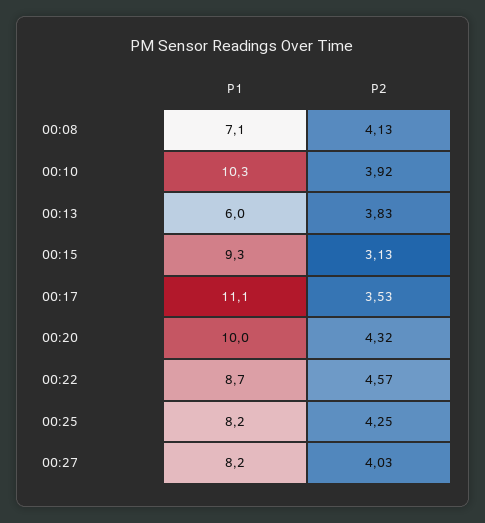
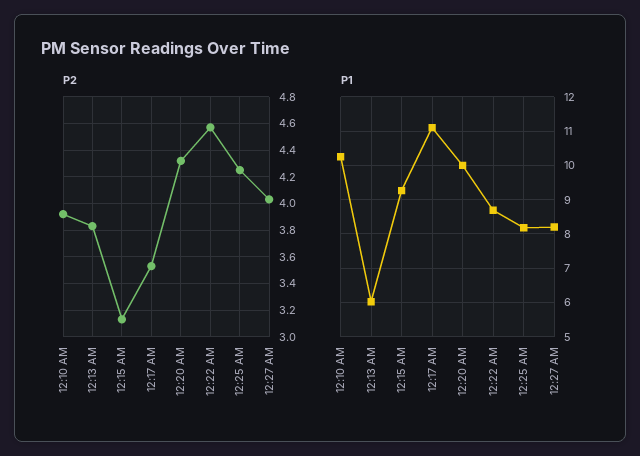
  {
    "P1": {
-     "00:08": 7.1,
      "00:10": 10.3,
      "00:13": 6,
      "00:15": 9.3,
      "00:17": 11.1,
      "00:20": 10,
      "00:22": 8.7,
      "00:25": 8.2,
      "00:27": 8.2
    },
    "P2": {
-     "00:08": 4.13,
      "00:10": 3.92,
      "00:13": 3.83,
      "00:15": 3.13,
      "00:17": 3.53,
      "00:20": 4.32,
      "00:22": 4.57,
      "00:25": 4.25,
      "00:27": 4.03
    }
  }

